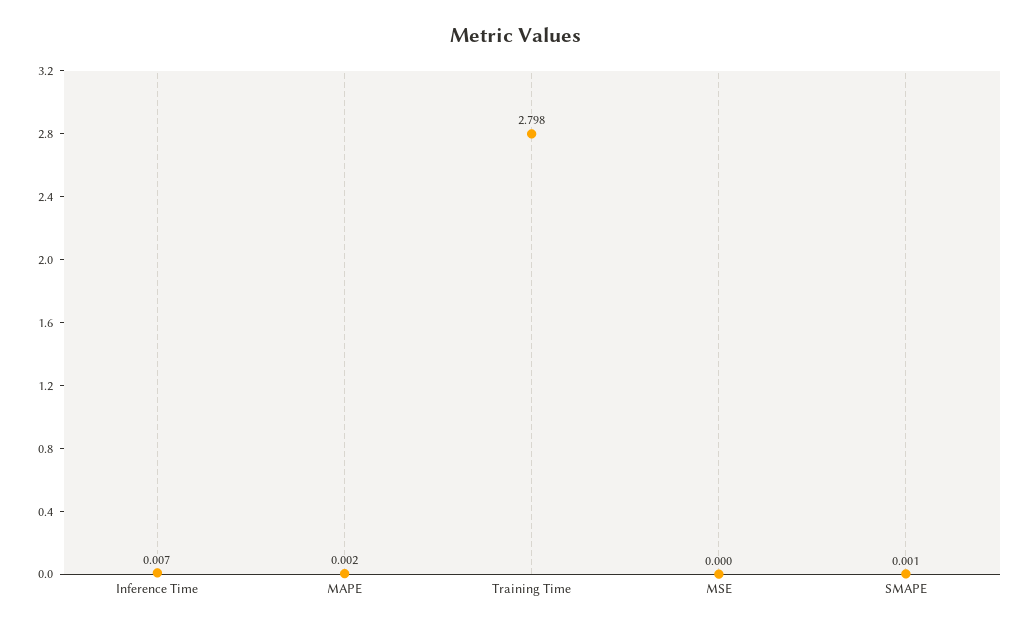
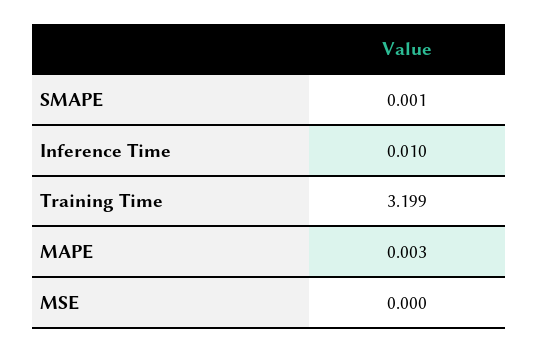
  {
-   "Inference Time": 0.007,
+   "Inference Time": 0.01,
-   "MAPE": 0.002,
+   "MAPE": 0.003,
-   "Training Time": 2.798,
+   "Training Time": 3.199,
    "MSE": 0,
    "SMAPE": 0.001
  }

